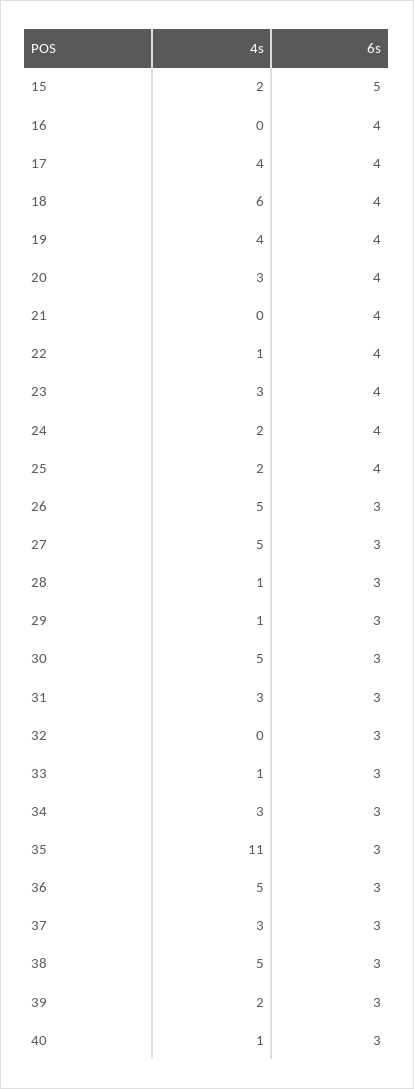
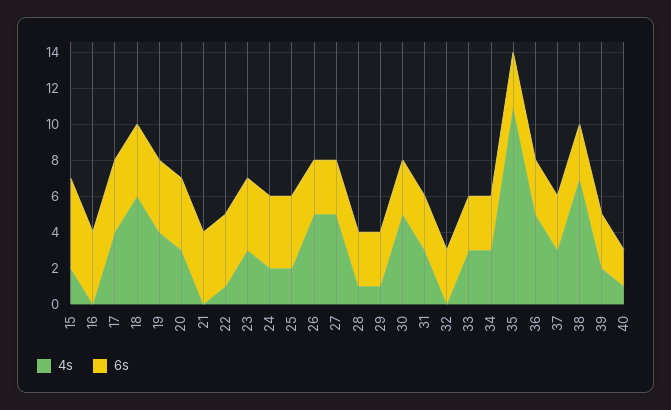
  {
    "4s": {
      "15": 2,
      "16": 0,
      "17": 4,
      "18": 6,
      "19": 4,
      "20": 3,
      "21": 0,
      "22": 1,
      "23": 3,
      "24": 2,
      "25": 2,
      "26": 5,
      "27": 5,
      "28": 1,
      "29": 1,
      "30": 5,
      "31": 3,
      "32": 0,
-     "33": 1,
+     "33": 3,
      "34": 3,
      "35": 11,
      "36": 5,
      "37": 3,
-     "38": 5,
+     "38": 7,
      "39": 2,
      "40": 1
    },
    "6s": {
      "15": 5,
      "16": 4,
      "17": 4,
      "18": 4,
      "19": 4,
      "20": 4,
      "21": 4,
      "22": 4,
      "23": 4,
      "24": 4,
      "25": 4,
      "26": 3,
      "27": 3,
      "28": 3,
      "29": 3,
      "30": 3,
      "31": 3,
      "32": 3,
      "33": 3,
      "34": 3,
      "35": 3,
      "36": 3,
      "37": 3,
      "38": 3,
      "39": 3,
-     "40": 3
+     "40": 2
    }
  }

